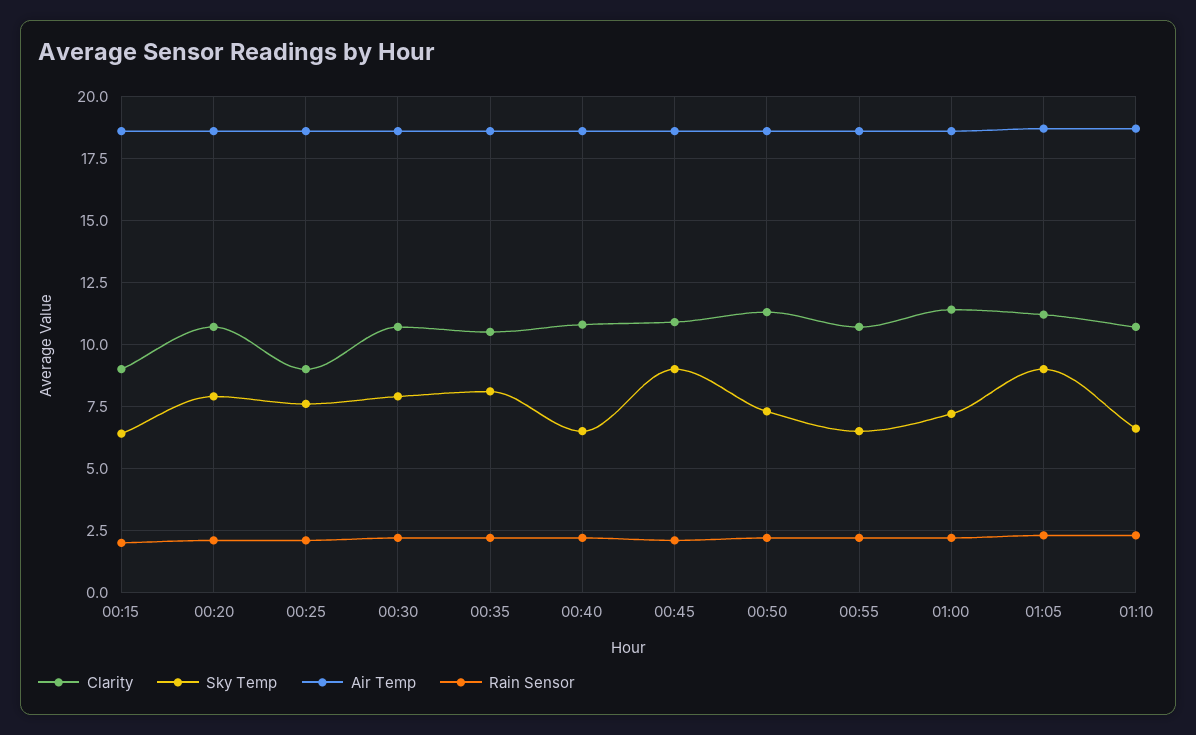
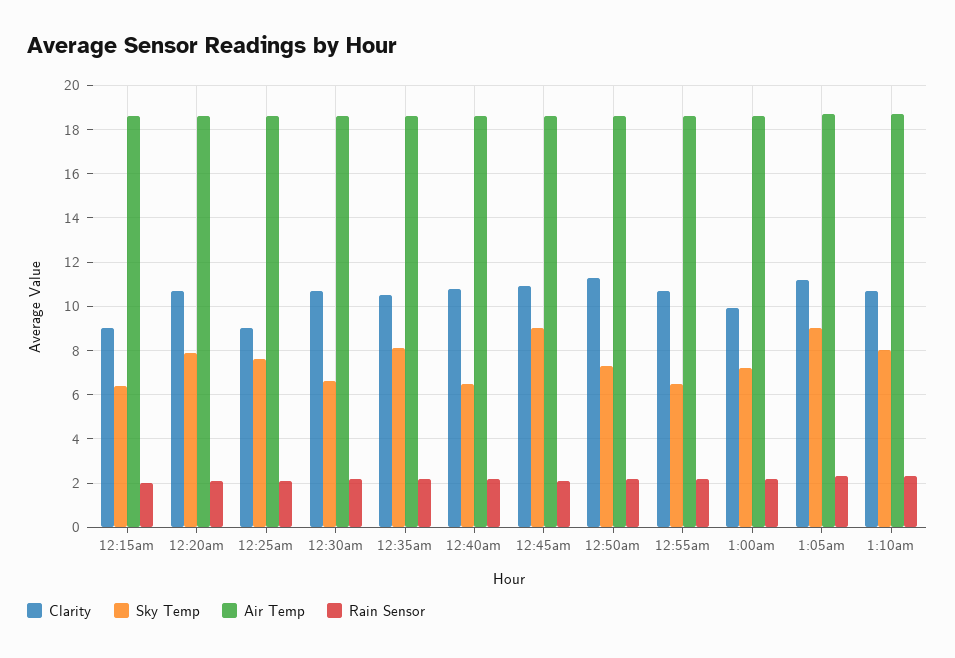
  {
    "Clarity": {
      "00:15": 9,
      "00:20": 10.5,
      "00:25": 9,
      "00:30": 10.5,
      "00:35": 10.5,
      "00:40": 11,
      "00:45": 11,
      "00:50": 11.5,
      "00:55": 10.5,
-     "01:00": 11.5,
+     "01:00": 10,
      "01:05": 11,
      "01:10": 10.5
    },
    "Sky Temp": {
      "00:15": 6.5,
      "00:20": 8,
      "00:25": 7.5,
-     "00:30": 8,
+     "00:30": 6.5,
      "00:35": 8,
      "00:40": 6.5,
      "00:45": 9,
      "00:50": 7.5,
      "00:55": 6.5,
      "01:00": 7,
      "01:05": 9,
-     "01:10": 6.5
+     "01:10": 8
    },
    "Air Temp": {
      "00:15": 18.5,
      "00:20": 18.5,
      "00:25": 18.5,
      "00:30": 18.5,
      "00:35": 18.5,
      "00:40": 18.5,
      "00:45": 18.5,
      "00:50": 18.5,
      "00:55": 18.5,
      "01:00": 18.5,
      "01:05": 18.5,
      "01:10": 18.5
    },
    "Rain Sensor": {
      "00:15": 2,
      "00:20": 2,
      "00:25": 2,
      "00:30": 2,
      "00:35": 2,
      "00:40": 2,
      "00:45": 2,
      "00:50": 2,
      "00:55": 2,
      "01:00": 2,
      "01:05": 2.5,
      "01:10": 2.5
    }
  }

